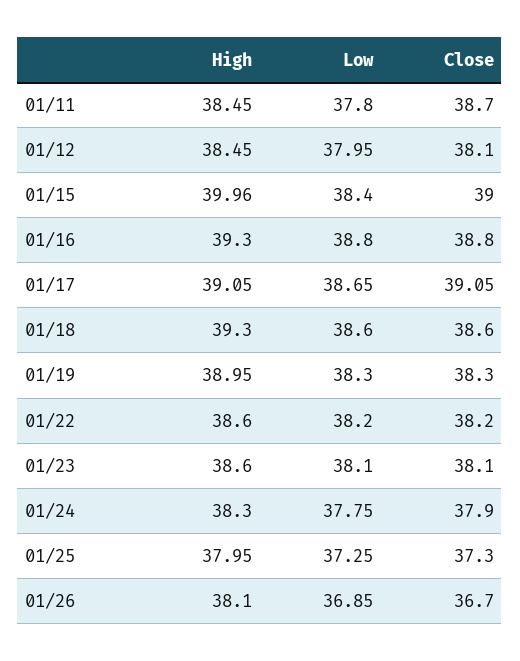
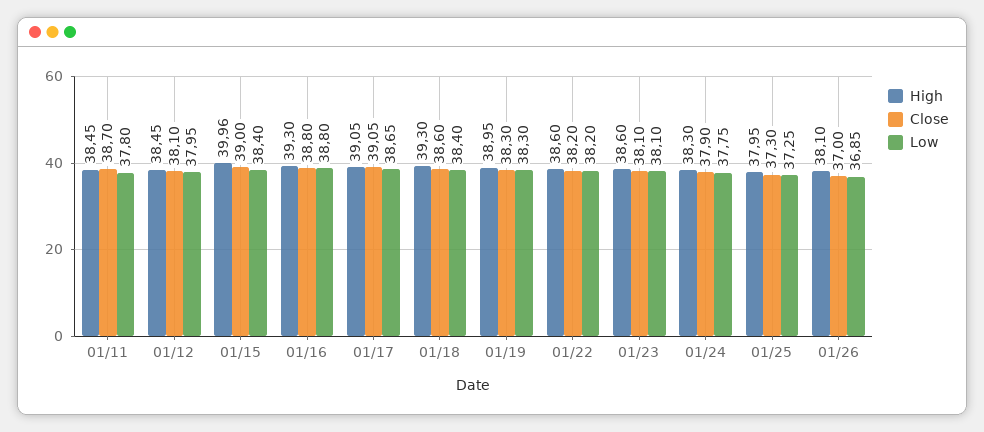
  {
    "High": {
      "01/11": 38.45,
      "01/12": 38.45,
      "01/15": 39.96,
      "01/16": 39.3,
      "01/17": 39.05,
      "01/18": 39.3,
      "01/19": 38.95,
      "01/22": 38.6,
      "01/23": 38.6,
      "01/24": 38.3,
      "01/25": 37.95,
      "01/26": 38.1
    },
    "Low": {
      "01/11": 37.8,
      "01/12": 37.95,
      "01/15": 38.4,
      "01/16": 38.8,
      "01/17": 38.65,
-     "01/18": 38.6,
+     "01/18": 38.4,
      "01/19": 38.3,
      "01/22": 38.2,
      "01/23": 38.1,
      "01/24": 37.75,
      "01/25": 37.25,
      "01/26": 36.85
    },
    "Close": {
      "01/11": 38.7,
      "01/12": 38.1,
      "01/15": 39,
      "01/16": 38.8,
      "01/17": 39.05,
      "01/18": 38.6,
      "01/19": 38.3,
      "01/22": 38.2,
      "01/23": 38.1,
      "01/24": 37.9,
      "01/25": 37.3,
-     "01/26": 36.7
+     "01/26": 37
    }
  }

